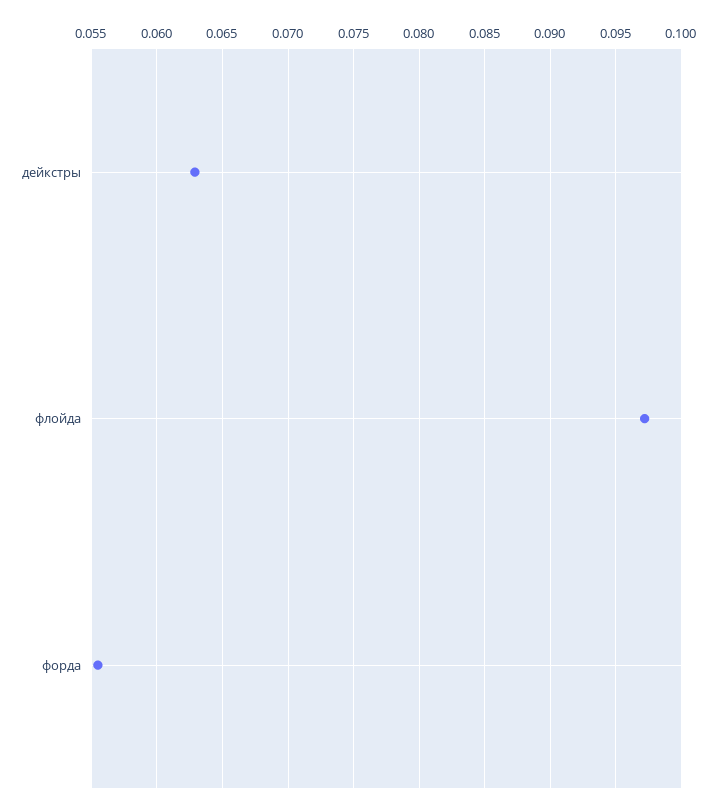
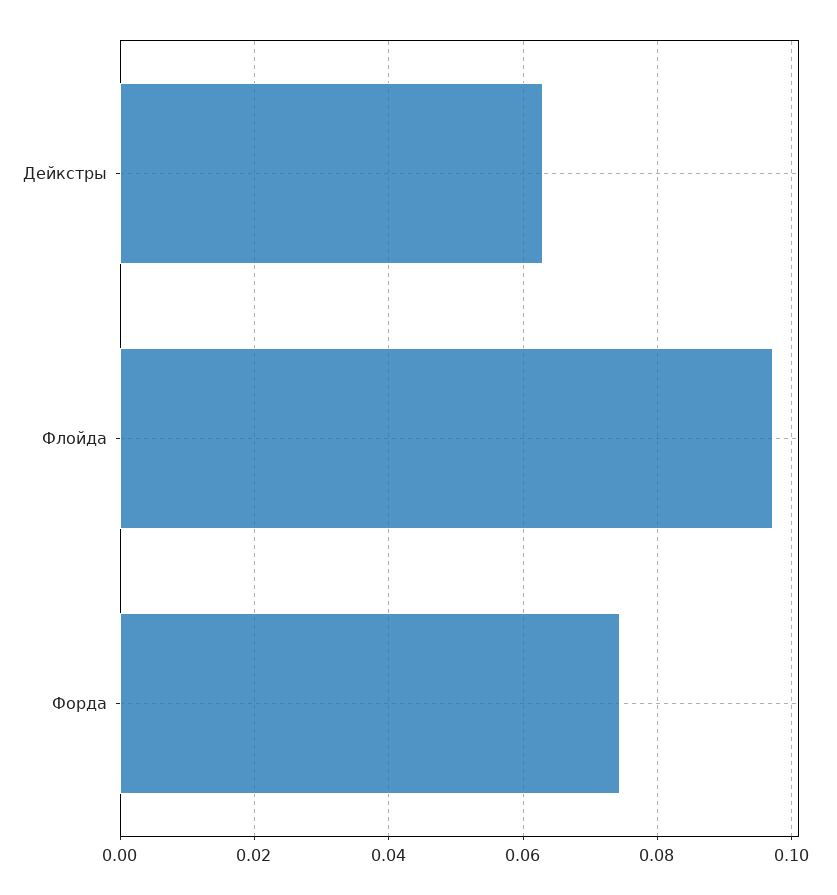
  {
    "дейкстры": 0.063,
    "флойда": 0.097,
-   "форда": 0.0555
+   "форда": 0.074
  }

